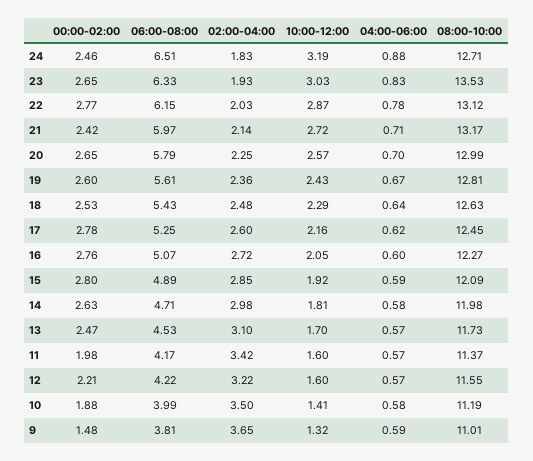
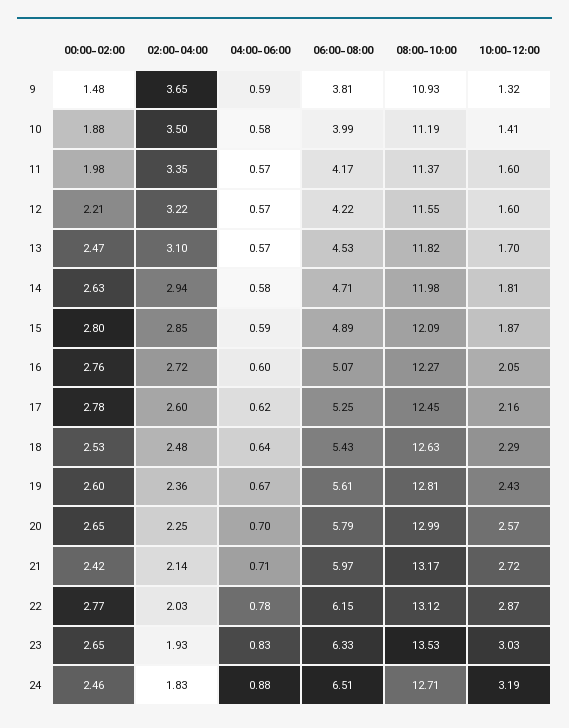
  {
    "00:00-02:00": {
      "24": 2.46,
      "23": 2.65,
      "22": 2.77,
      "21": 2.42,
      "20": 2.65,
      "19": 2.6,
      "18": 2.53,
      "17": 2.78,
      "16": 2.76,
      "15": 2.8,
      "14": 2.63,
      "13": 2.47,
      "11": 1.98,
      "12": 2.21,
      "10": 1.88,
      "9": 1.48
    },
    "06:00-08:00": {
      "24": 6.51,
      "23": 6.33,
      "22": 6.15,
      "21": 5.97,
      "20": 5.79,
      "19": 5.61,
      "18": 5.43,
      "17": 5.25,
      "16": 5.07,
      "15": 4.89,
      "14": 4.71,
      "13": 4.53,
      "11": 4.17,
      "12": 4.22,
      "10": 3.99,
      "9": 3.81
    },
    "02:00-04:00": {
      "24": 1.83,
      "23": 1.93,
      "22": 2.03,
      "21": 2.14,
      "20": 2.25,
      "19": 2.36,
      "18": 2.48,
      "17": 2.6,
      "16": 2.72,
      "15": 2.85,
-     "14": 2.98,
+     "14": 2.94,
      "13": 3.1,
-     "11": 3.42,
+     "11": 3.35,
      "12": 3.22,
      "10": 3.5,
      "9": 3.65
    },
    "10:00-12:00": {
      "24": 3.19,
      "23": 3.03,
      "22": 2.87,
      "21": 2.72,
      "20": 2.57,
      "19": 2.43,
      "18": 2.29,
      "17": 2.16,
      "16": 2.05,
-     "15": 1.92,
+     "15": 1.87,
      "14": 1.81,
      "13": 1.7,
      "11": 1.6,
      "12": 1.6,
      "10": 1.41,
      "9": 1.32
    },
    "04:00-06:00": {
      "24": 0.88,
      "23": 0.83,
      "22": 0.78,
      "21": 0.71,
      "20": 0.7,
      "19": 0.67,
      "18": 0.64,
      "17": 0.62,
      "16": 0.6,
      "15": 0.59,
      "14": 0.58,
      "13": 0.57,
      "11": 0.57,
      "12": 0.57,
      "10": 0.58,
      "9": 0.59
    },
    "08:00-10:00": {
      "24": 12.71,
      "23": 13.53,
      "22": 13.12,
      "21": 13.17,
      "20": 12.99,
      "19": 12.81,
      "18": 12.63,
      "17": 12.45,
      "16": 12.27,
      "15": 12.09,
      "14": 11.98,
-     "13": 11.73,
+     "13": 11.82,
      "11": 11.37,
      "12": 11.55,
      "10": 11.19,
-     "9": 11.01
+     "9": 10.93
    }
  }

